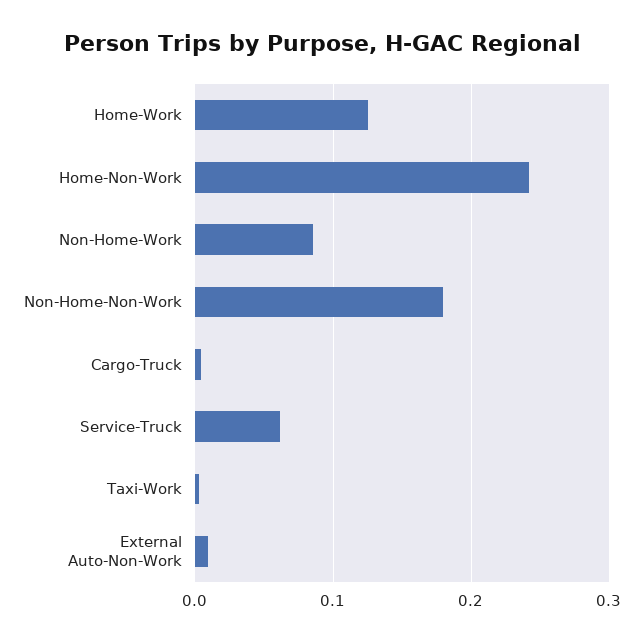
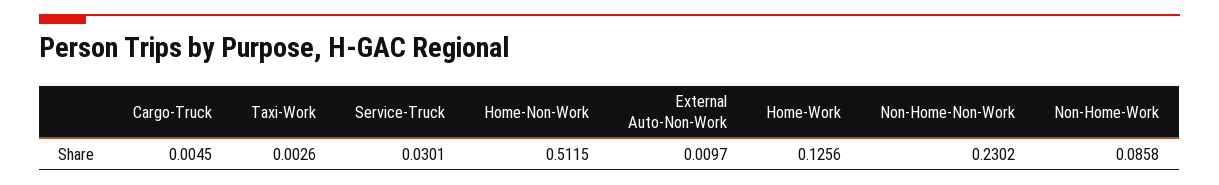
  {
    "Home-Work": 0.1256,
-   "Home-Non-Work": 0.24,
+   "Home-Non-Work": 0.5115,
    "Non-Home-Work": 0.0858,
-   "Non-Home-Non-Work": 0.18,
+   "Non-Home-Non-Work": 0.2302,
    "Cargo-Truck": 0.0045,
-   "Service-Truck": 0.06,
+   "Service-Truck": 0.0301,
    "Taxi-Work": 0.0026,
    "External Auto-Non-Work": 0.0097
  }

